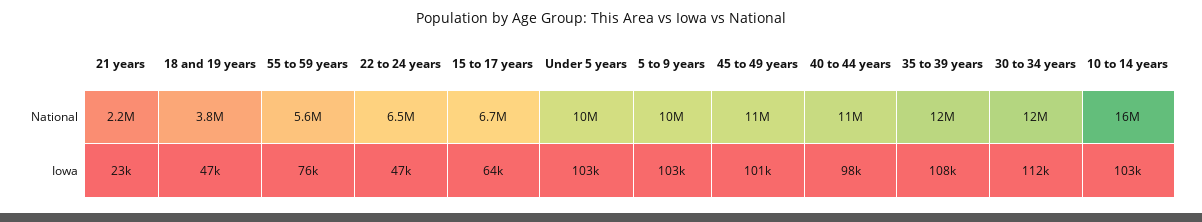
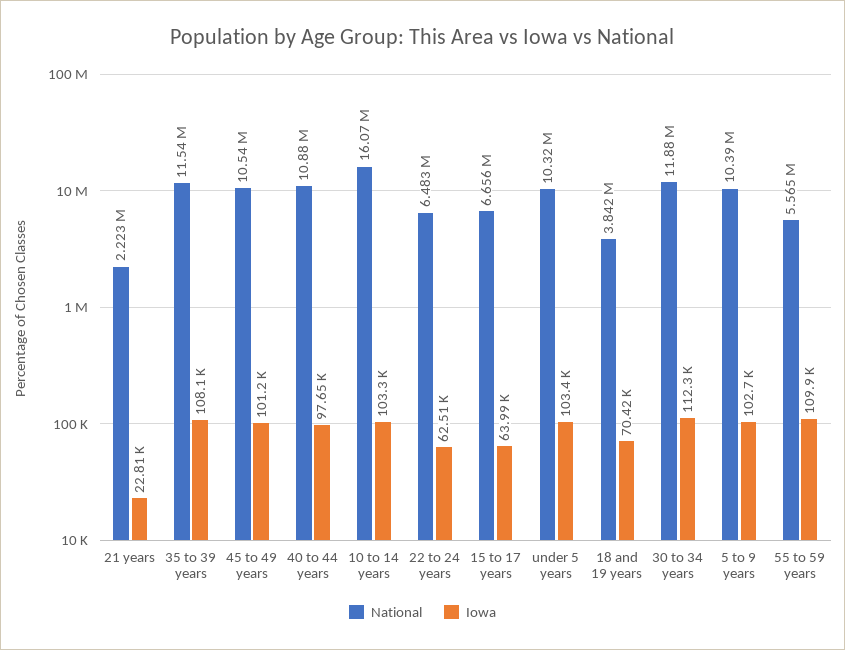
  {
    "National": {
      "21 years": 2223000,
      "18 and 19 years": 3842000,
      "55 to 59 years": 5565000,
      "22 to 24 years": 6483000,
      "15 to 17 years": 6656000,
      "Under 5 years": 10320000,
      "5 to 9 years": 10390000,
      "45 to 49 years": 10540000,
      "40 to 44 years": 10880000,
      "35 to 39 years": 11540000,
      "30 to 34 years": 11880000,
      "10 to 14 years": 16070000
    },
    "Iowa": {
      "21 years": 22810,
-     "18 and 19 years": 47000,
+     "18 and 19 years": 70420,
-     "55 to 59 years": 76000,
+     "55 to 59 years": 109900,
-     "22 to 24 years": 47000,
+     "22 to 24 years": 62510,
      "15 to 17 years": 63990,
      "Under 5 years": 103400,
      "5 to 9 years": 102700,
      "45 to 49 years": 101200,
      "40 to 44 years": 97650,
      "35 to 39 years": 108100,
      "30 to 34 years": 112300,
      "10 to 14 years": 103300
    }
  }

